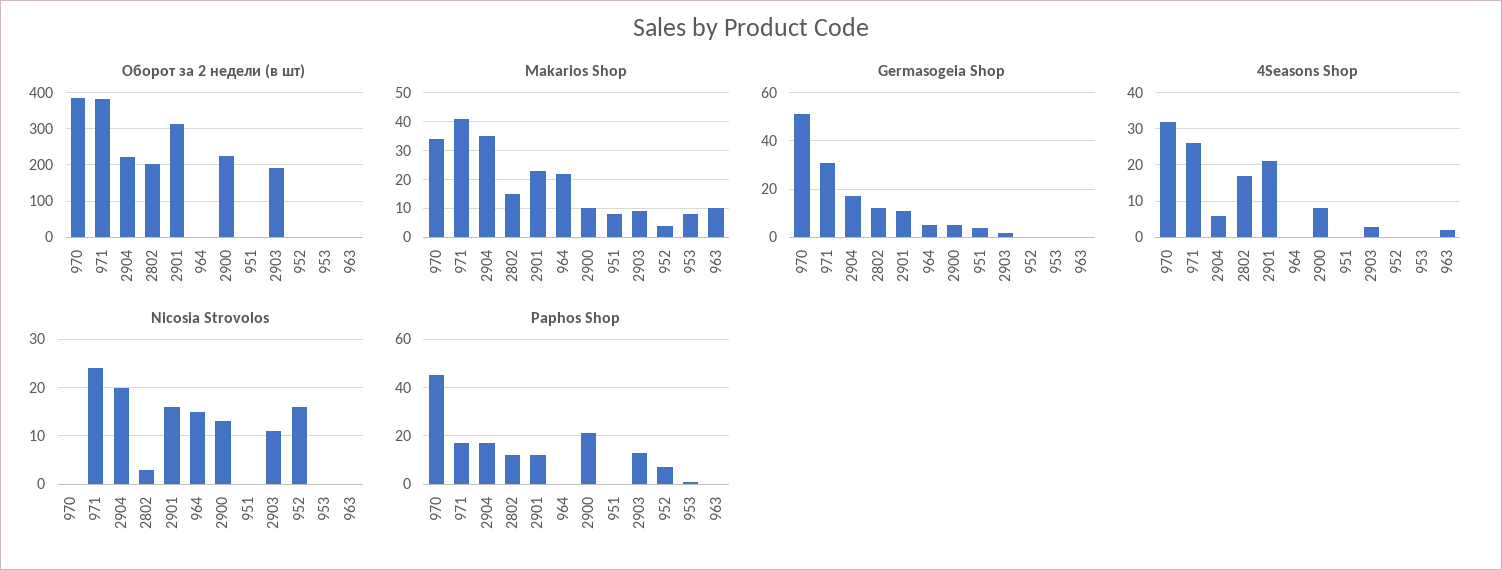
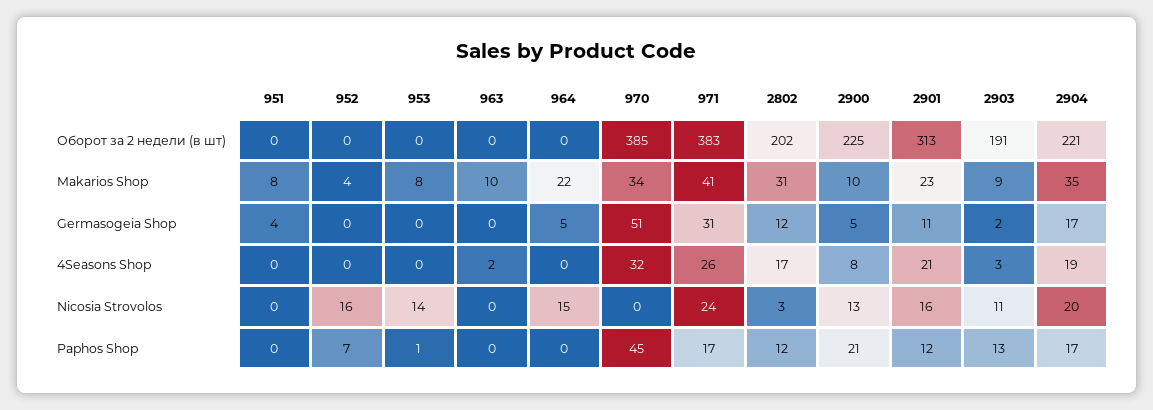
  {
    "Оборот за 2 недели (в шт)": {
      "970": 385,
      "971": 383,
      "2904": 221,
      "2802": 202,
      "2901": 313,
      "964": 0,
      "2900": 225,
      "951": 0,
      "2903": 191,
      "952": 0,
      "953": 0,
      "963": 0
    },
    "Makarios Shop": {
      "970": 34,
      "971": 41,
      "2904": 35,
-     "2802": 15,
+     "2802": 31,
      "2901": 23,
      "964": 22,
      "2900": 10,
      "951": 8,
      "2903": 9,
      "952": 4,
      "953": 8,
      "963": 10
    },
    "Germasogeia Shop": {
      "970": 51,
      "971": 31,
      "2904": 17,
      "2802": 12,
      "2901": 11,
      "964": 5,
      "2900": 5,
      "951": 4,
      "2903": 2,
      "952": 0,
      "953": 0,
      "963": 0
    },
    "4Seasons Shop": {
      "970": 32,
      "971": 26,
-     "2904": 5,
+     "2904": 19,
      "2802": 17,
      "2901": 21,
      "964": 0,
      "2900": 8,
      "951": 0,
      "2903": 3,
      "952": 0,
      "953": 0,
      "963": 2
    },
    "Nicosia Strovolos": {
      "970": 0,
      "971": 24,
      "2904": 20,
      "2802": 3,
      "2901": 16,
      "964": 15,
      "2900": 13,
      "951": 0,
      "2903": 11,
      "952": 16,
-     "953": 0,
+     "953": 14,
      "963": 0
    },
    "Paphos Shop": {
      "970": 45,
      "971": 17,
      "2904": 17,
      "2802": 12,
      "2901": 12,
      "964": 0,
      "2900": 21,
      "951": 0,
      "2903": 13,
      "952": 7,
      "953": 1,
      "963": 0
    }
  }

